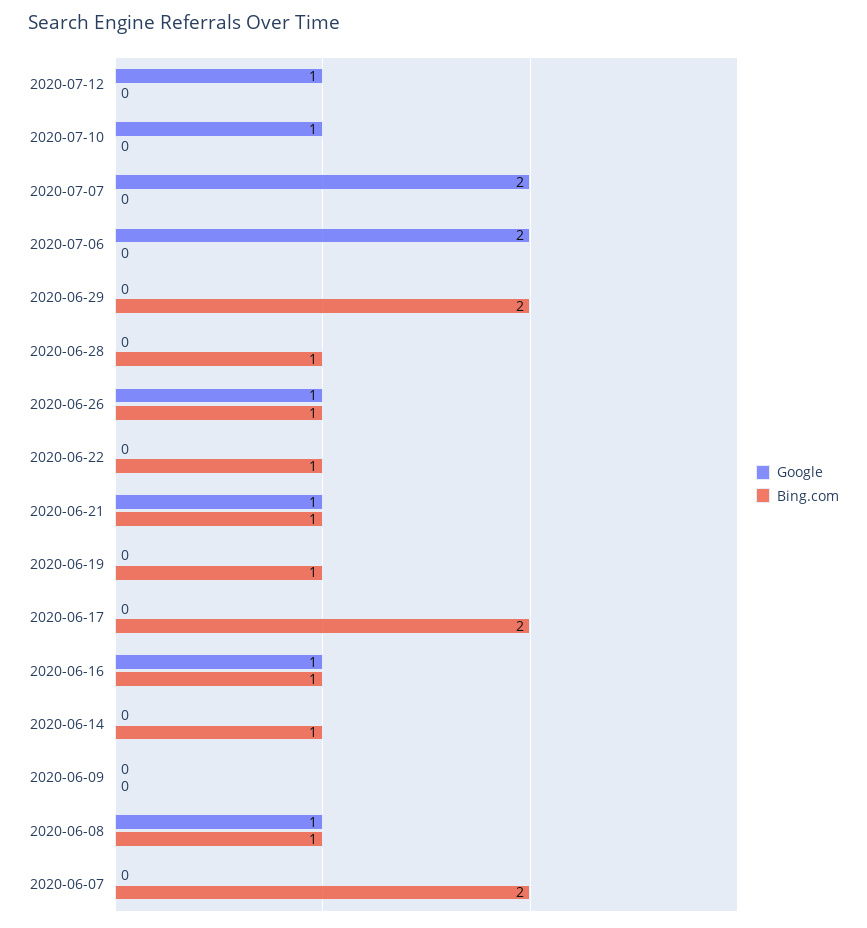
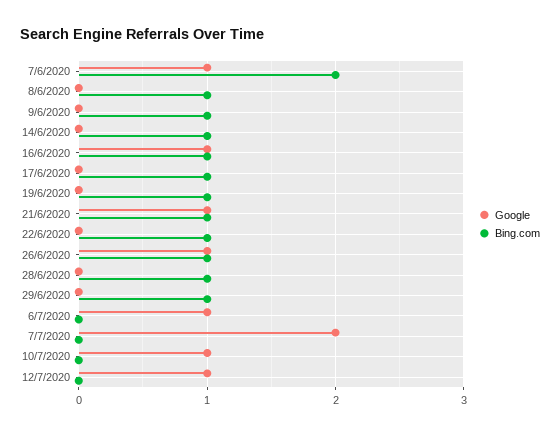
  {
    "Google": {
      "2020-07-12": 1,
      "2020-07-10": 1,
      "2020-07-07": 2,
-     "2020-07-06": 2,
+     "2020-07-06": 1,
      "2020-06-29": 0,
      "2020-06-28": 0,
      "2020-06-26": 1,
      "2020-06-22": 0,
      "2020-06-21": 1,
      "2020-06-19": 0,
      "2020-06-17": 0,
      "2020-06-16": 1,
      "2020-06-14": 0,
      "2020-06-09": 0,
-     "2020-06-08": 1,
+     "2020-06-08": 0,
-     "2020-06-07": 0
+     "2020-06-07": 1
    },
    "Bing.com": {
      "2020-07-12": 0,
      "2020-07-10": 0,
      "2020-07-07": 0,
      "2020-07-06": 0,
-     "2020-06-29": 2,
+     "2020-06-29": 1,
      "2020-06-28": 1,
      "2020-06-26": 1,
      "2020-06-22": 1,
      "2020-06-21": 1,
      "2020-06-19": 1,
-     "2020-06-17": 2,
+     "2020-06-17": 1,
      "2020-06-16": 1,
      "2020-06-14": 1,
-     "2020-06-09": 0,
+     "2020-06-09": 1,
      "2020-06-08": 1,
      "2020-06-07": 2
    }
  }

